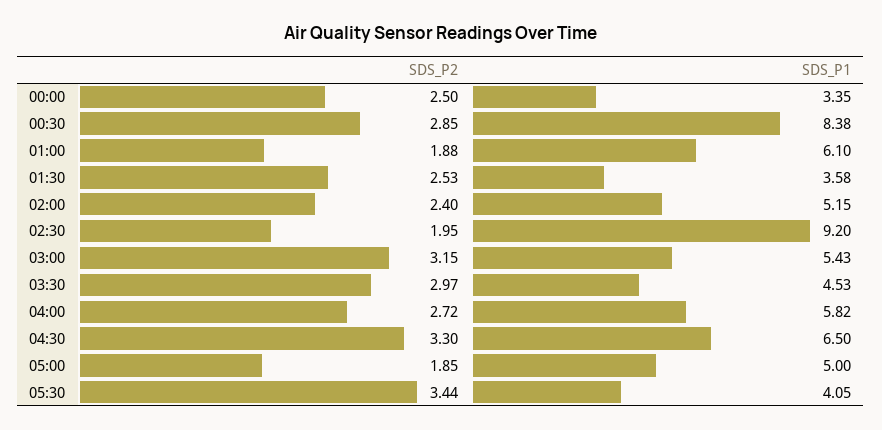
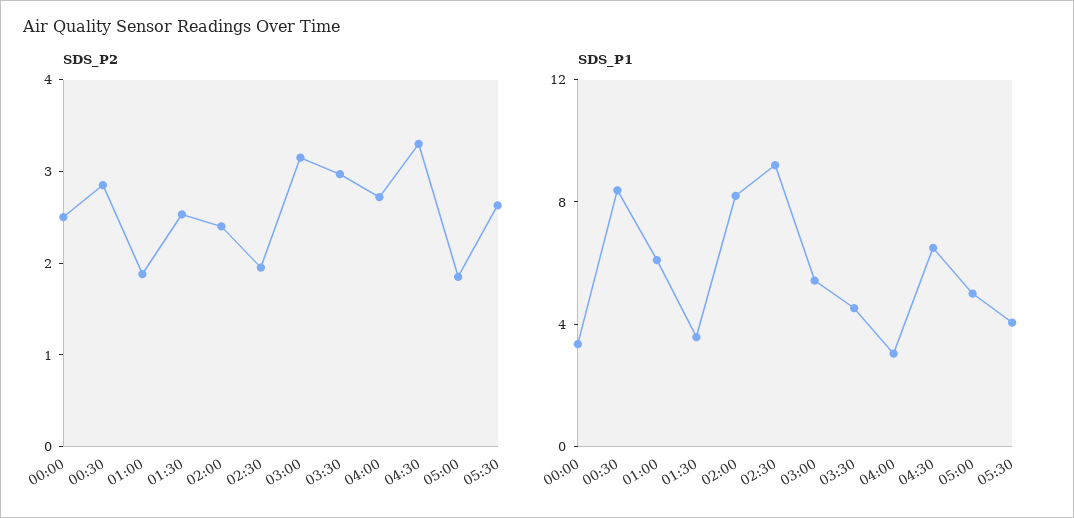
  {
    "SDS_P2": {
      "00:00": 2.5,
      "00:30": 2.85,
      "01:00": 1.88,
      "01:30": 2.53,
      "02:00": 2.4,
      "02:30": 1.95,
      "03:00": 3.15,
      "03:30": 2.97,
      "04:00": 2.72,
      "04:30": 3.3,
      "05:00": 1.85,
-     "05:30": 3.44
+     "05:30": 2.6
    },
    "SDS_P1": {
      "00:00": 3.35,
      "00:30": 8.38,
      "01:00": 6.1,
      "01:30": 3.58,
-     "02:00": 5.15,
+     "02:00": 8,
      "02:30": 9.2,
      "03:00": 5.43,
      "03:30": 4.53,
-     "04:00": 5.82,
+     "04:00": 3,
      "04:30": 6.5,
      "05:00": 5,
      "05:30": 4.05
    }
  }

